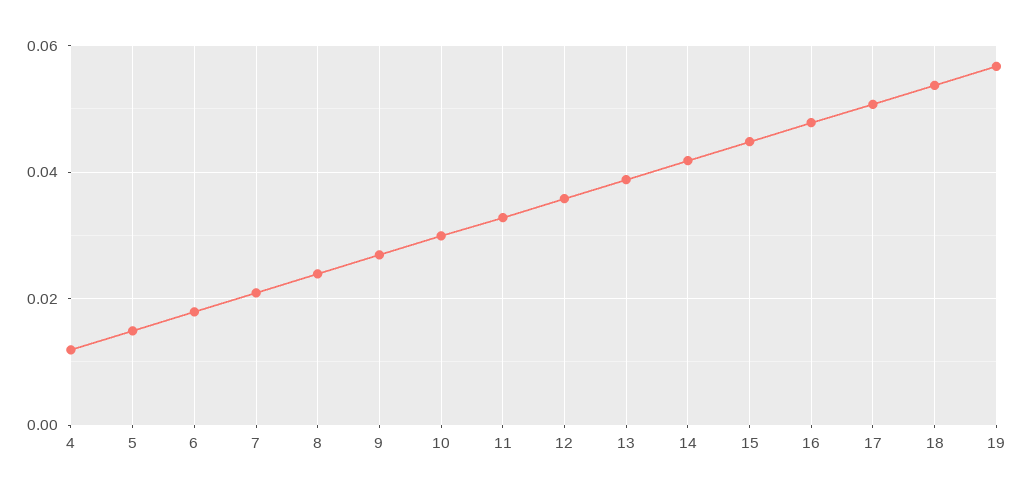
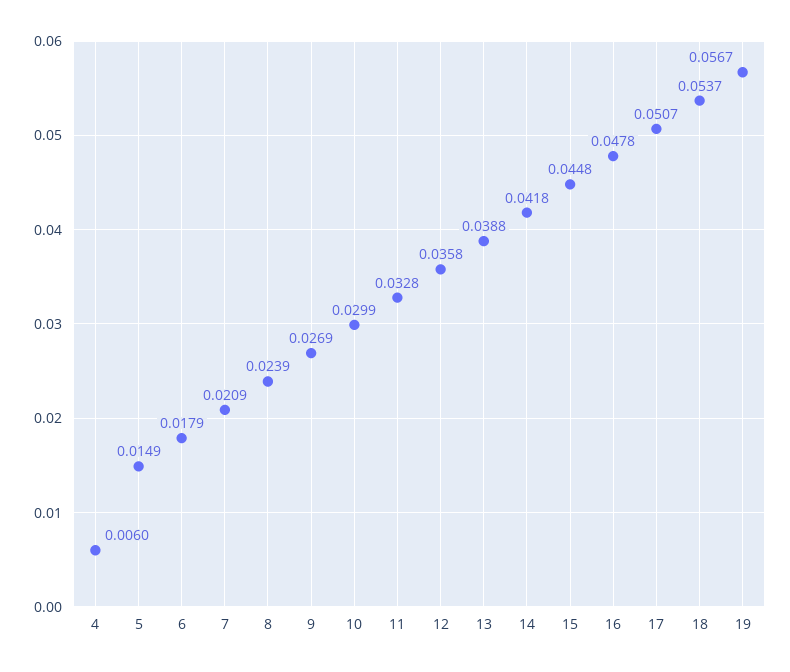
  {
-   "4": 0.012,
+   "4": 0.006,
    "5": 0.0149,
    "6": 0.0179,
    "7": 0.0209,
    "8": 0.0239,
    "9": 0.0269,
    "10": 0.0299,
    "11": 0.0328,
    "12": 0.0358,
    "13": 0.0388,
    "14": 0.0418,
    "15": 0.0448,
    "16": 0.0478,
    "17": 0.0507,
    "18": 0.0537,
    "19": 0.0567
  }

